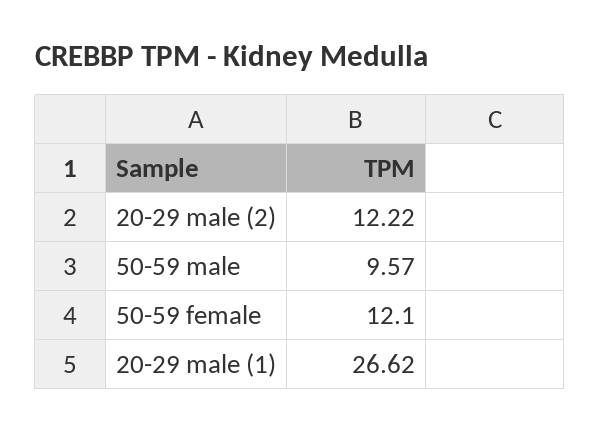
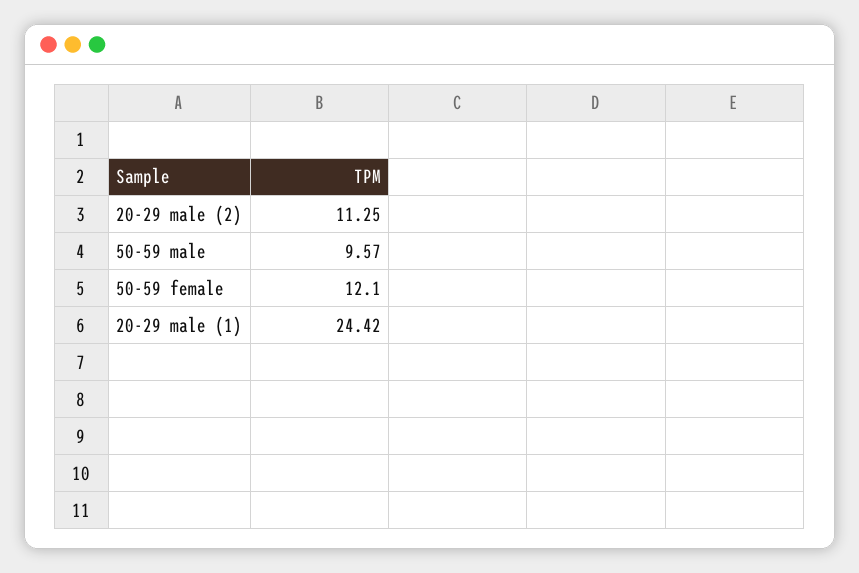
  {
-   "20-29 male (2)": 12.22,
+   "20-29 male (2)": 11.25,
    "50-59 male": 9.57,
    "50-59 female": 12.1,
-   "20-29 male (1)": 26.62
+   "20-29 male (1)": 24.42
  }

